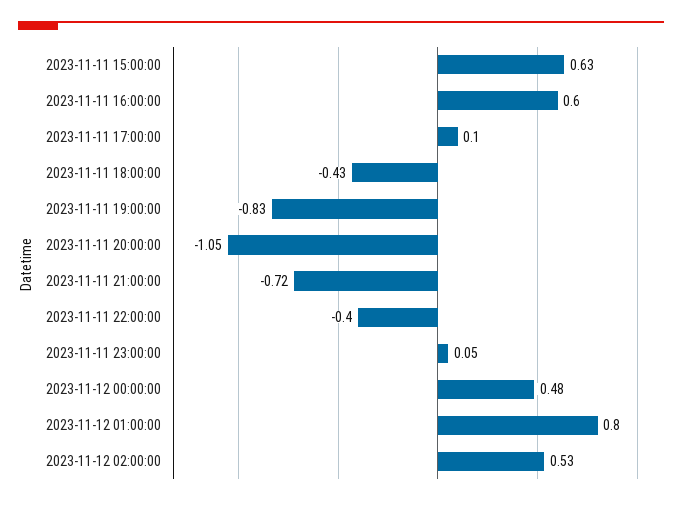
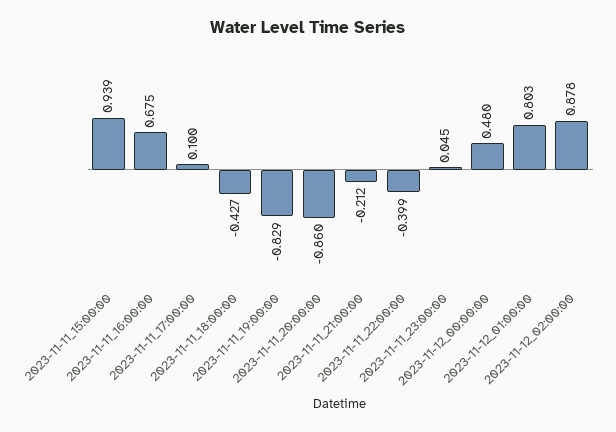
  {
-   "2023-11-11 15:00:00": 0.63,
+   "2023-11-11 15:00:00": 0.939,
-   "2023-11-11 16:00:00": 0.6,
+   "2023-11-11 16:00:00": 0.675,
    "2023-11-11 17:00:00": 0.1,
    "2023-11-11 18:00:00": -0.427,
    "2023-11-11 19:00:00": -0.829,
-   "2023-11-11 20:00:00": -1.05,
+   "2023-11-11 20:00:00": -0.86,
-   "2023-11-11 21:00:00": -0.72,
+   "2023-11-11 21:00:00": -0.212,
    "2023-11-11 22:00:00": -0.399,
    "2023-11-11 23:00:00": 0.045,
    "2023-11-12 00:00:00": 0.48,
    "2023-11-12 01:00:00": 0.803,
-   "2023-11-12 02:00:00": 0.53
+   "2023-11-12 02:00:00": 0.878
  }

